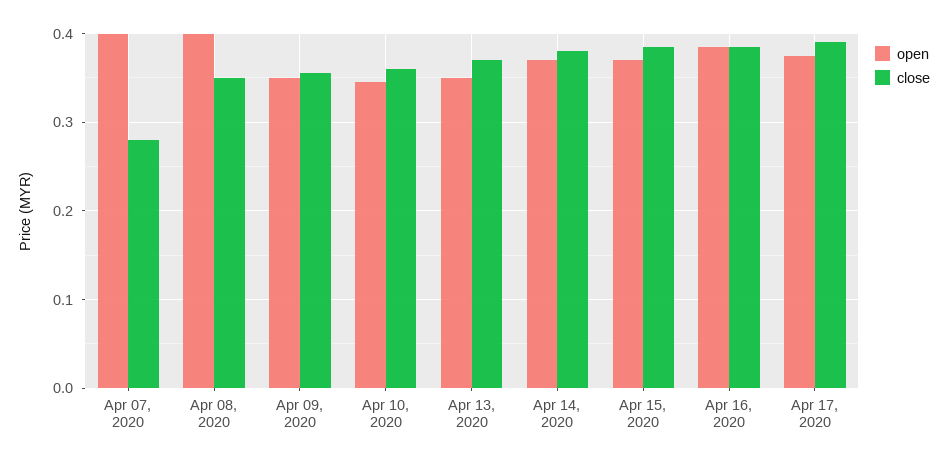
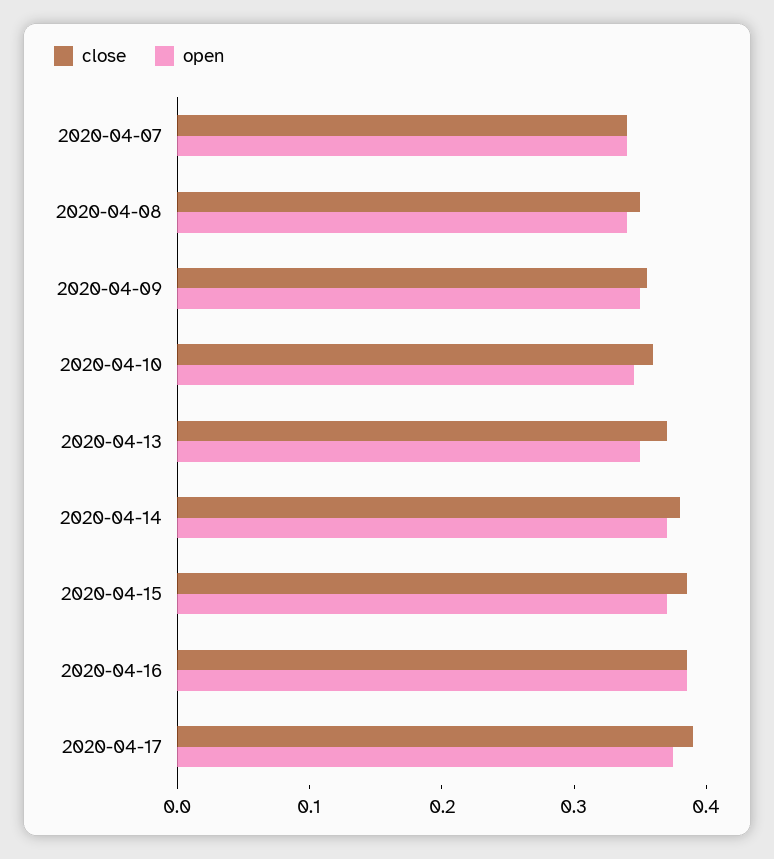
  {
    "open": {
-     "Apr 07, 2020": 0.4,
+     "Apr 07, 2020": 0.34,
-     "Apr 08, 2020": 0.4,
+     "Apr 08, 2020": 0.34,
      "Apr 09, 2020": 0.35,
      "Apr 10, 2020": 0.35,
      "Apr 13, 2020": 0.35,
      "Apr 14, 2020": 0.37,
      "Apr 15, 2020": 0.37,
      "Apr 16, 2020": 0.39,
      "Apr 17, 2020": 0.38
    },
    "close": {
-     "Apr 07, 2020": 0.28,
+     "Apr 07, 2020": 0.34,
      "Apr 08, 2020": 0.35,
      "Apr 09, 2020": 0.36,
      "Apr 10, 2020": 0.36,
      "Apr 13, 2020": 0.37,
      "Apr 14, 2020": 0.38,
      "Apr 15, 2020": 0.39,
      "Apr 16, 2020": 0.39,
      "Apr 17, 2020": 0.39
    }
  }

